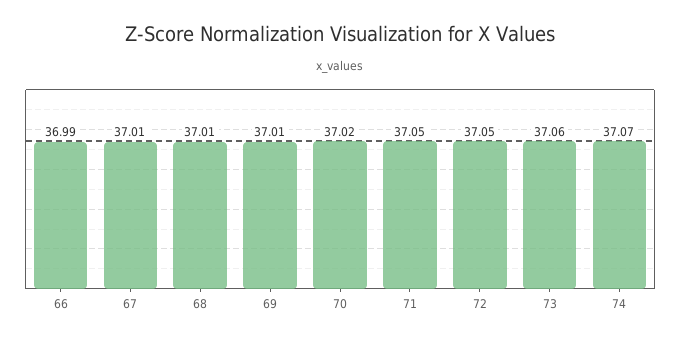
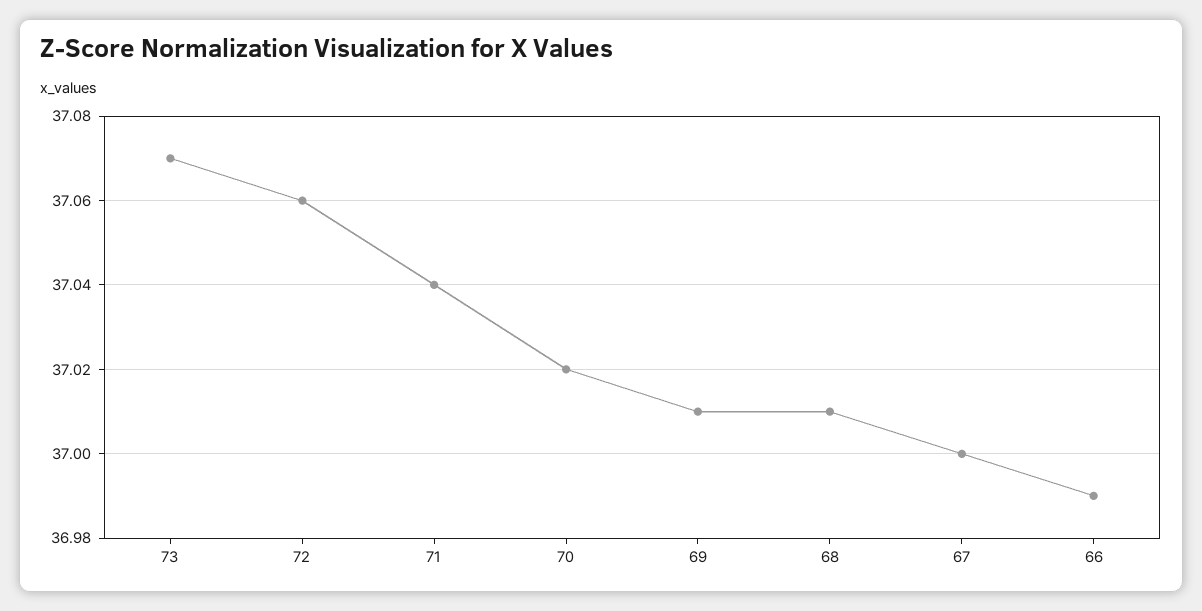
  {
    "66": 36.99,
-   "67": 37.01,
+   "67": 37,
    "68": 37.01,
    "69": 37.01,
    "70": 37.02,
-   "71": 37.05,
+   "71": 37.04,
-   "72": 37.05,
+   "72": 37.06,
-   "73": 37.06,
+   "73": 37.07
-   "74": 37.07
  }

